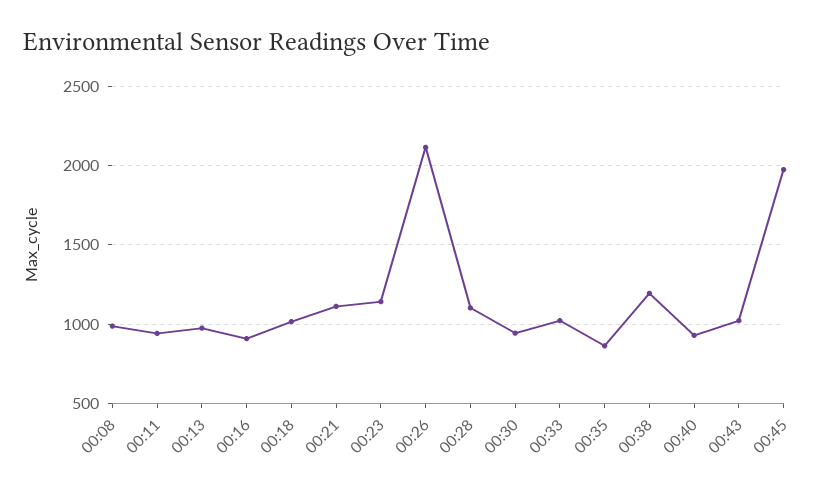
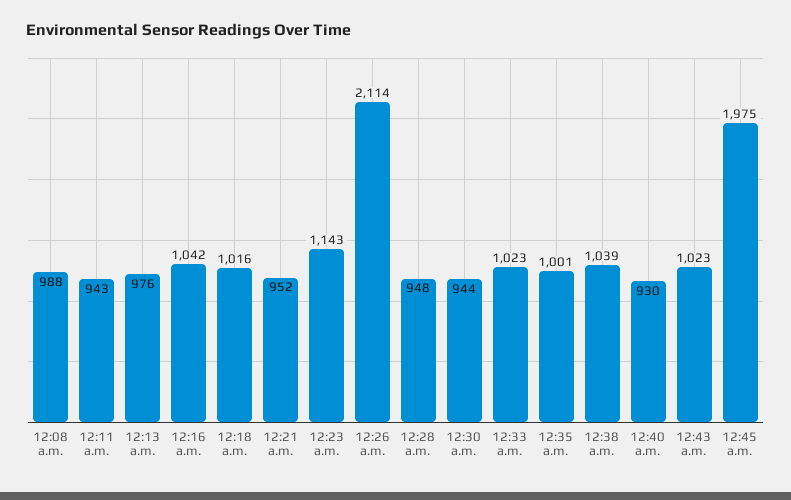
  {
    "00:08": 988,
    "00:11": 943,
    "00:13": 976,
-   "00:16": 900,
+   "00:16": 1042,
    "00:18": 1016,
-   "00:21": 1100,
+   "00:21": 952,
    "00:23": 1143,
    "00:26": 2114,
-   "00:28": 1100,
+   "00:28": 948,
    "00:30": 944,
    "00:33": 1023,
-   "00:35": 850,
+   "00:35": 1001,
-   "00:38": 1200,
+   "00:38": 1039,
    "00:40": 930,
    "00:43": 1023,
    "00:45": 1975
  }

